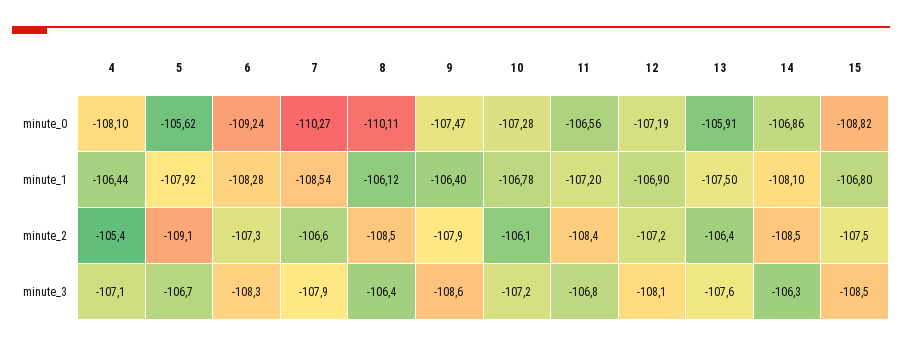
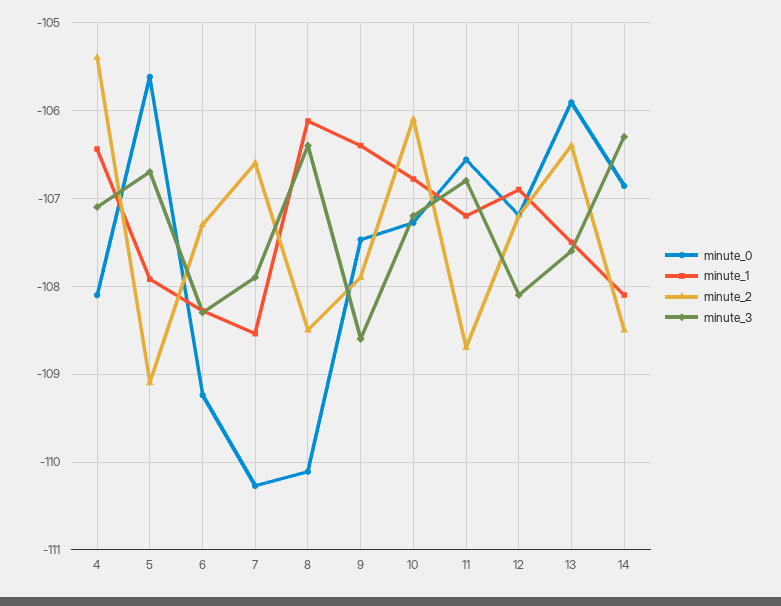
  {
    "minute_0": {
      "4": -108.1,
      "5": -105.62,
      "6": -109.24,
      "7": -110.27,
      "8": -110.11,
      "9": -107.47,
      "10": -107.28,
      "11": -106.56,
      "12": -107.19,
      "13": -105.91,
-     "14": -106.86,
+     "14": -106.86
-     "15": -108.82
    },
    "minute_1": {
      "4": -106.44,
      "5": -107.92,
      "6": -108.28,
      "7": -108.54,
      "8": -106.12,
      "9": -106.4,
      "10": -106.78,
      "11": -107.2,
      "12": -106.9,
      "13": -107.5,
-     "14": -108.1,
+     "14": -108.1
-     "15": -106.8
    },
    "minute_2": {
      "4": -105.4,
      "5": -109.1,
      "6": -107.3,
      "7": -106.6,
      "8": -108.5,
      "9": -107.9,
      "10": -106.1,
-     "11": -108.4,
+     "11": -108.7,
      "12": -107.2,
      "13": -106.4,
-     "14": -108.5,
+     "14": -108.5
-     "15": -107.5
    },
    "minute_3": {
      "4": -107.1,
      "5": -106.7,
      "6": -108.3,
      "7": -107.9,
      "8": -106.4,
      "9": -108.6,
      "10": -107.2,
      "11": -106.8,
      "12": -108.1,
      "13": -107.6,
-     "14": -106.3,
+     "14": -106.3
-     "15": -108.5
    }
  }

